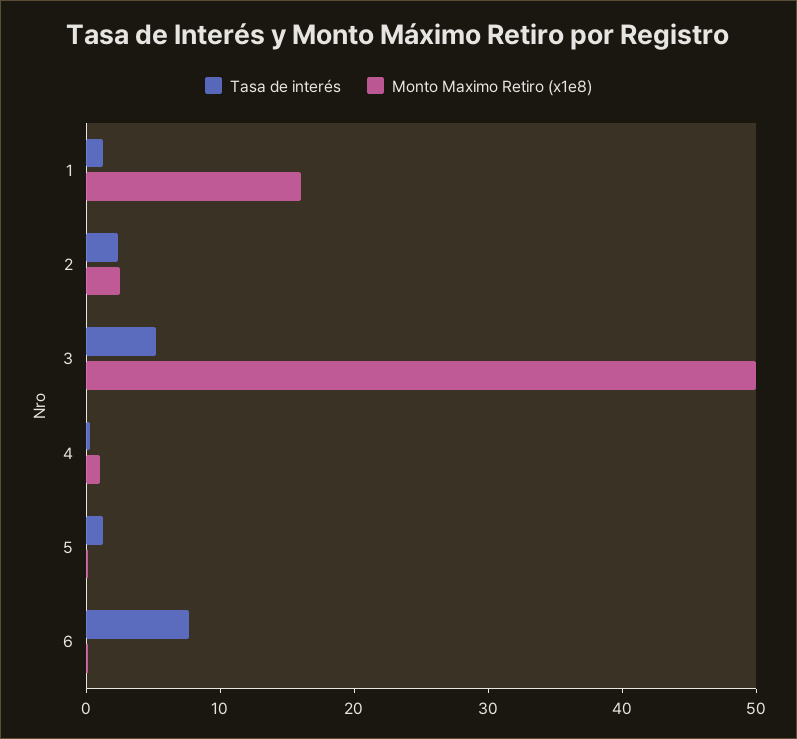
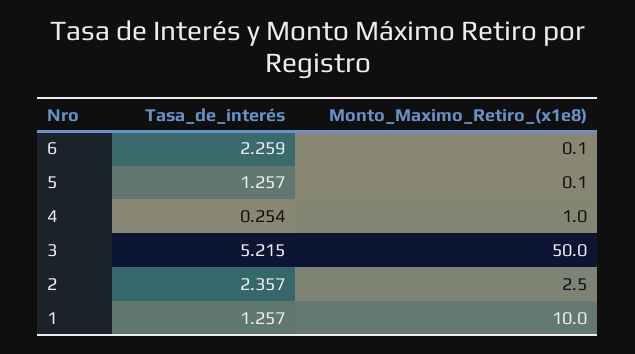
  {
    "Tasa de interés": {
      "1": 1.257,
      "2": 2.357,
      "3": 5.215,
      "4": 0.254,
      "5": 1.257,
-     "6": 8
+     "6": 2.259
    },
    "Monto Maximo Retiro (x1e8)": {
-     "1": 16,
+     "1": 10,
      "2": 2.5,
      "3": 50,
      "4": 1,
      "5": 0.1,
      "6": 0.1
    }
  }

